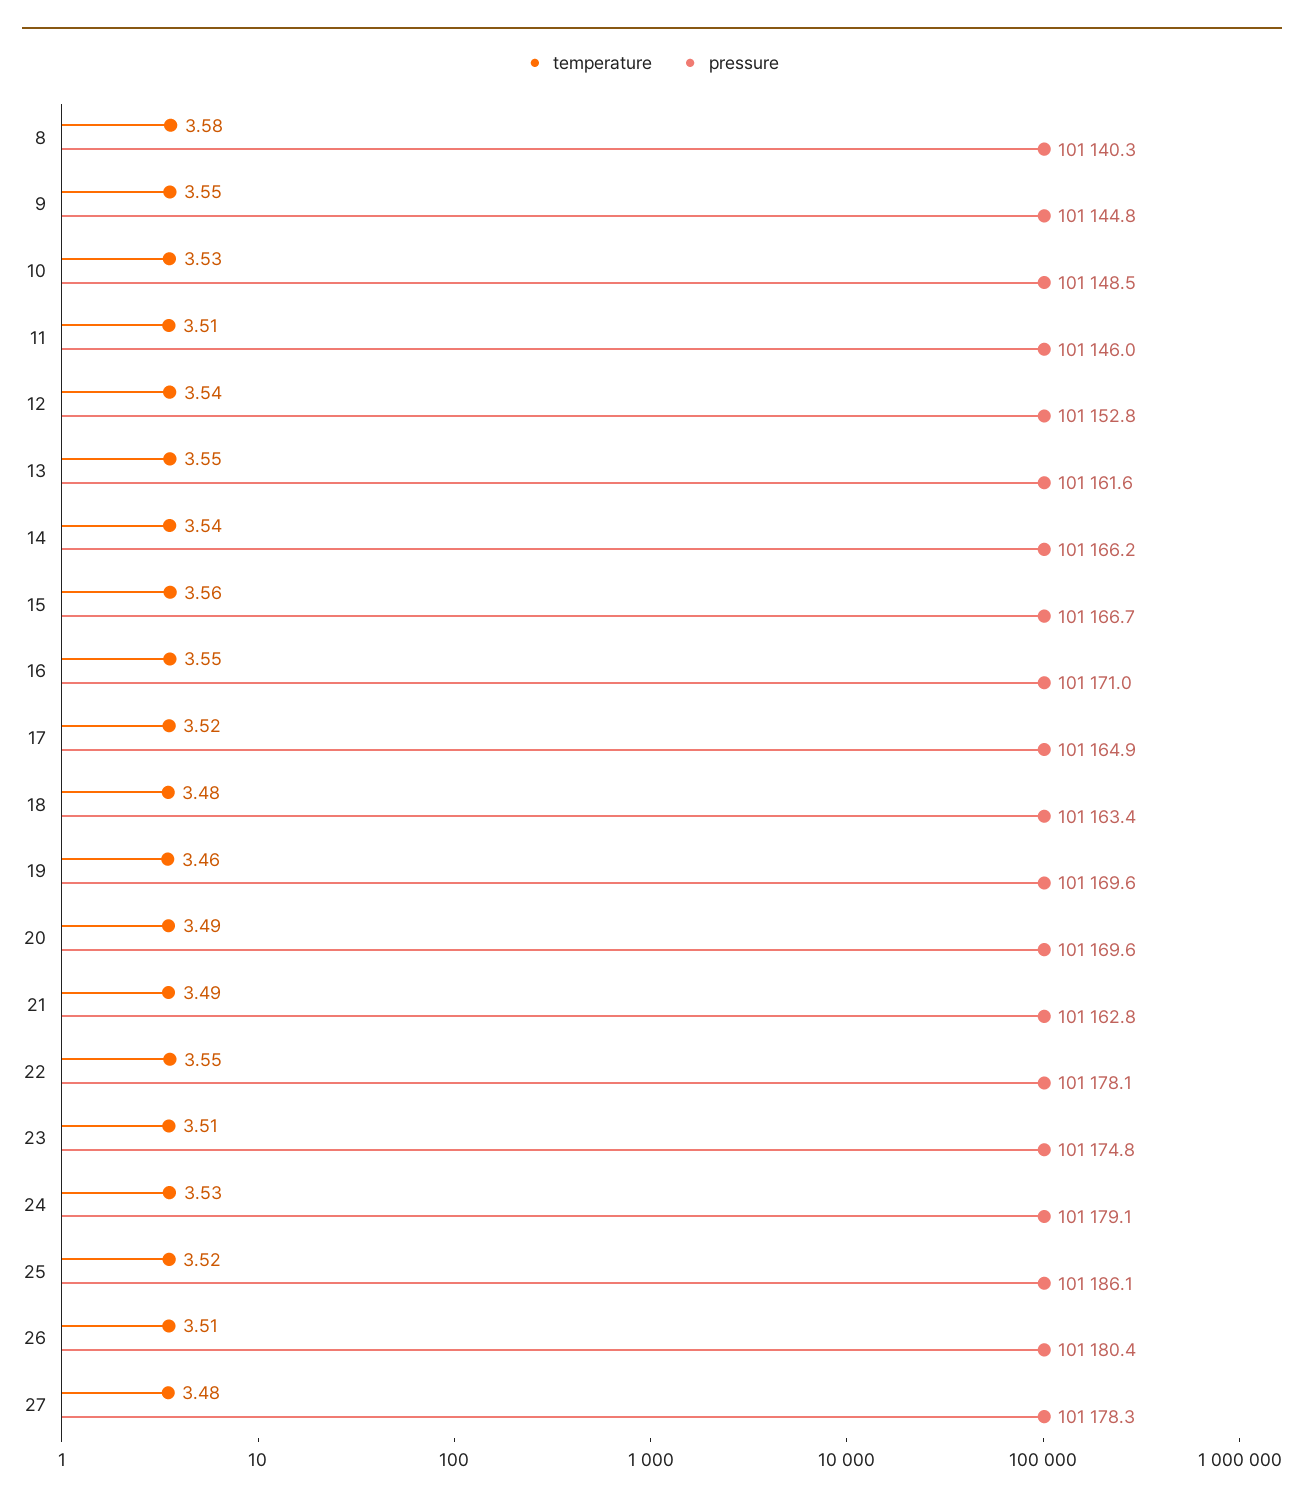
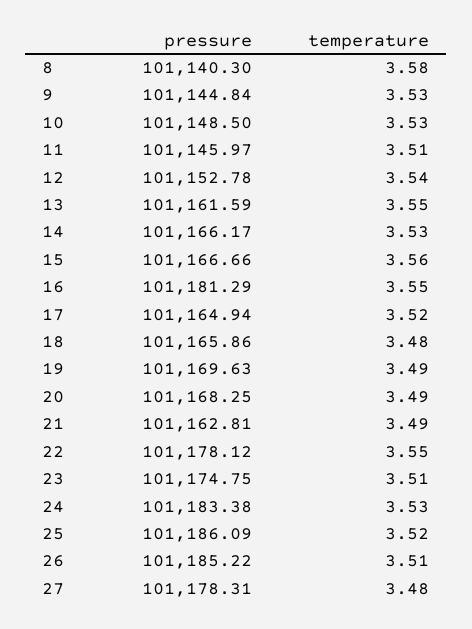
  {
    "temperature": {
      "8": 3.58,
-     "9": 3.55,
+     "9": 3.53,
      "10": 3.53,
      "11": 3.51,
      "12": 3.54,
      "13": 3.55,
-     "14": 3.54,
+     "14": 3.53,
      "15": 3.56,
      "16": 3.55,
      "17": 3.52,
      "18": 3.48,
-     "19": 3.46,
+     "19": 3.49,
      "20": 3.49,
      "21": 3.49,
      "22": 3.55,
      "23": 3.51,
      "24": 3.53,
      "25": 3.52,
      "26": 3.51,
      "27": 3.48
    },
    "pressure": {
      "8": 101140.3,
      "9": 101144.84,
      "10": 101148.5,
      "11": 101145.97,
      "12": 101152.78,
      "13": 101161.59,
      "14": 101166.17,
      "15": 101166.66,
-     "16": 101171,
+     "16": 101181.29,
      "17": 101164.94,
-     "18": 101163.4,
+     "18": 101165.86,
      "19": 101169.63,
-     "20": 101169.6,
+     "20": 101168.25,
      "21": 101162.81,
      "22": 101178.12,
      "23": 101174.75,
-     "24": 101179.1,
+     "24": 101183.38,
      "25": 101186.09,
-     "26": 101180.4,
+     "26": 101185.22,
      "27": 101178.31
    }
  }

